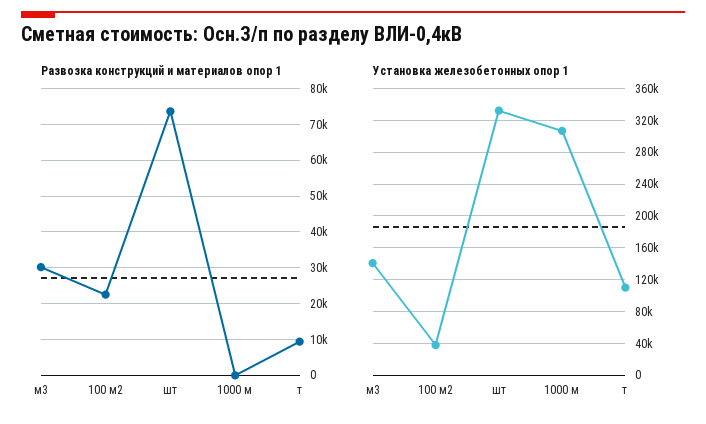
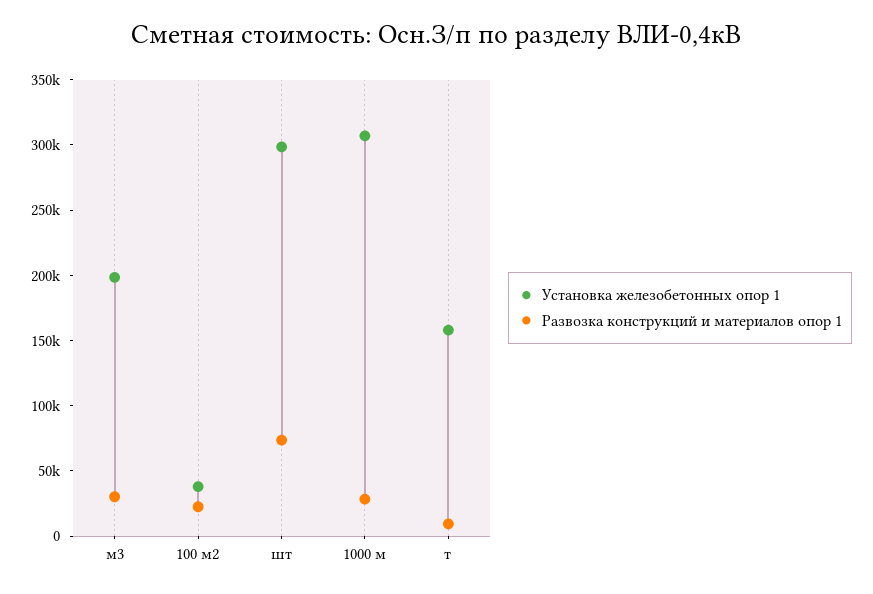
  {
    "Развозка конструкций и материалов опор 1": {
      "м3": 30000,
      "100 м2": 22000,
      "шт": 74000,
-     "1000 м": 0,
+     "1000 м": 30000,
      "т": 10000
    },
    "Установка железобетонных опор 1": {
-     "м3": 140000,
+     "м3": 200000,
      "100 м2": 40000,
-     "шт": 330000,
+     "шт": 300000,
      "1000 м": 310000,
-     "т": 110000
+     "т": 160000
    }
  }

